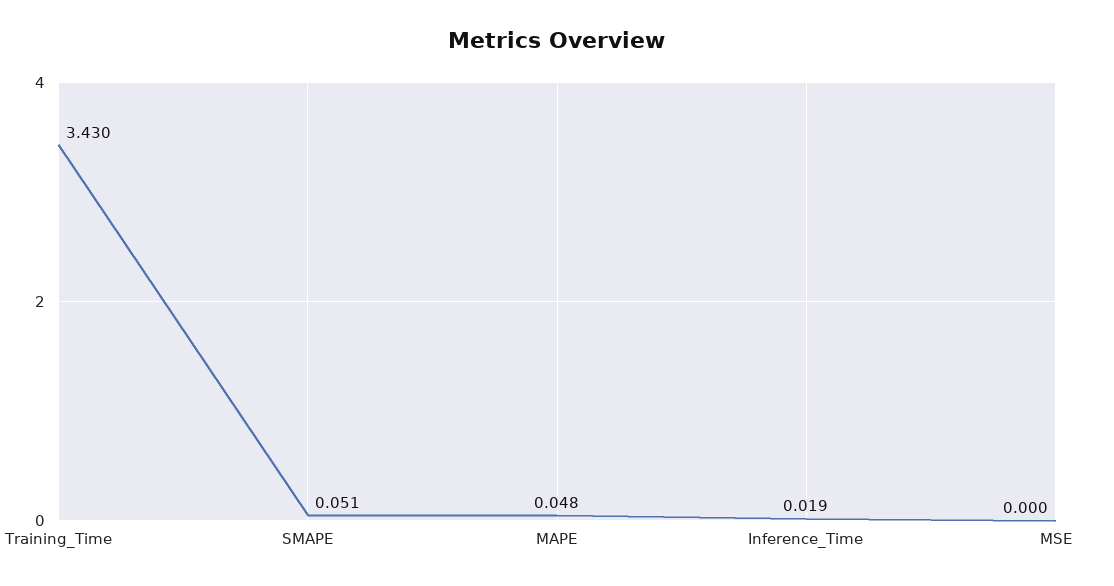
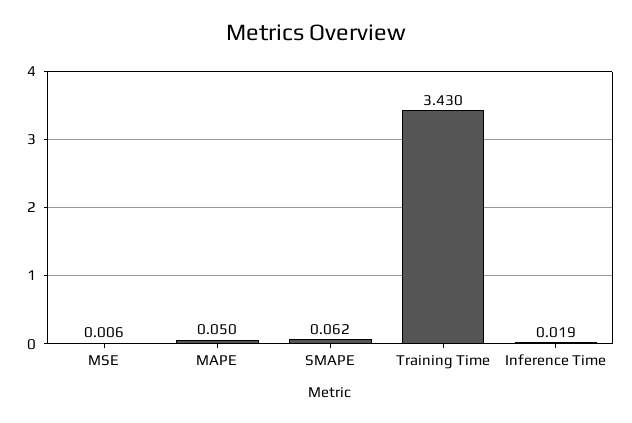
  {
    "Training_Time": 3.43,
-   "SMAPE": 0.051,
+   "SMAPE": 0.062,
-   "MAPE": 0.048,
+   "MAPE": 0.05,
    "Inference_Time": 0.019,
-   "MSE": 0
+   "MSE": 0.006
  }

